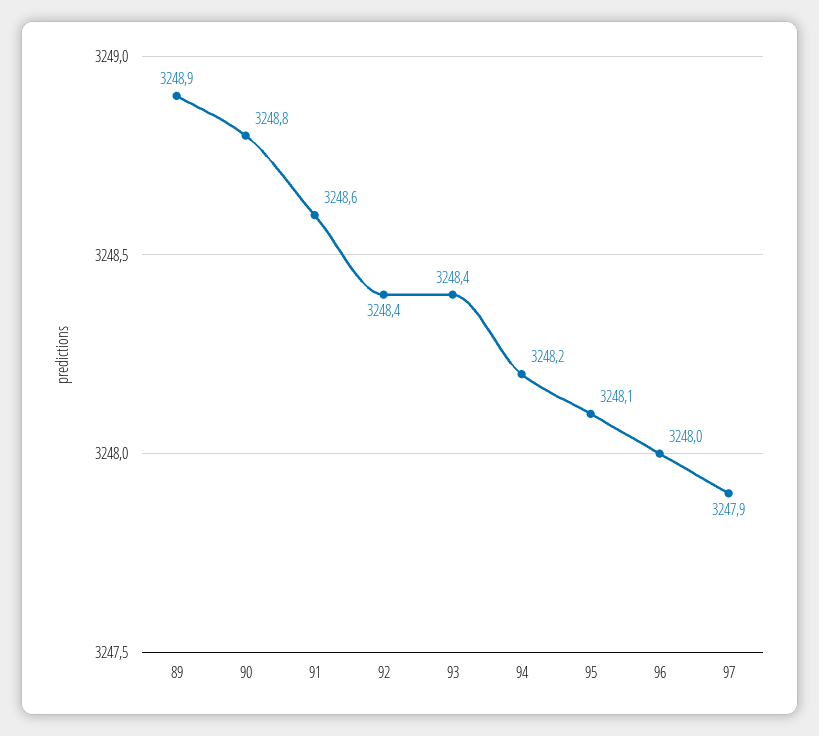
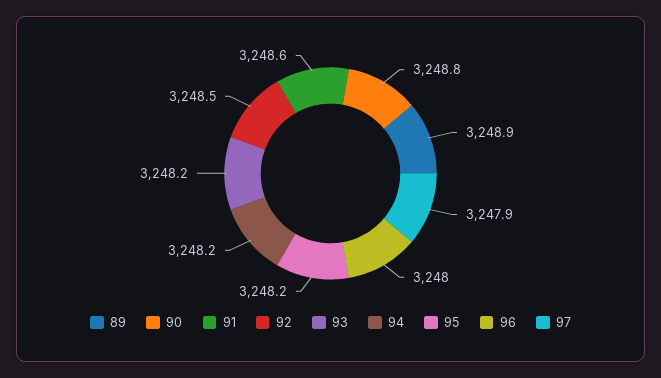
  {
    "89": 3248.9,
    "90": 3248.8,
    "91": 3248.6,
-   "92": 3248.4,
+   "92": 3248.5,
-   "93": 3248.4,
+   "93": 3248.2,
    "94": 3248.2,
-   "95": 3248.1,
+   "95": 3248.2,
    "96": 3248,
    "97": 3247.9
  }

